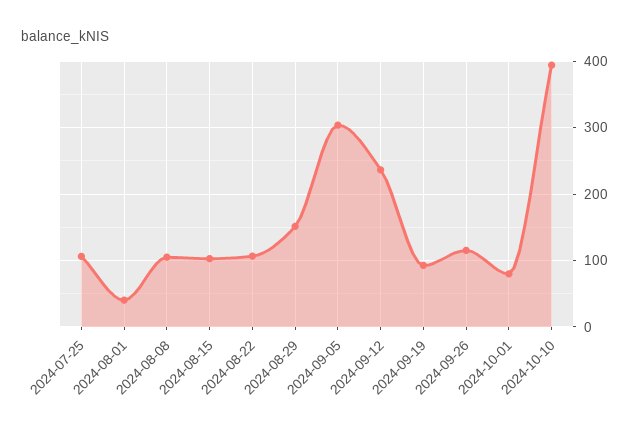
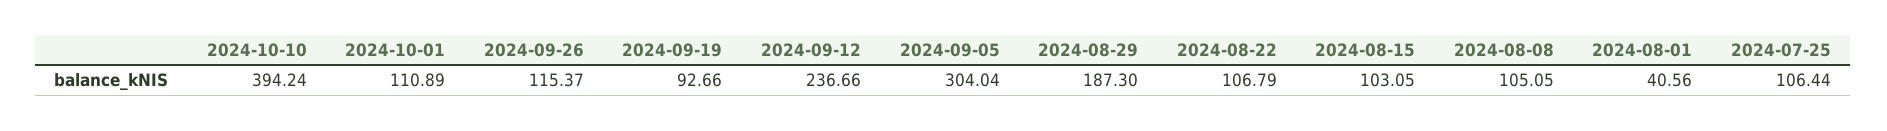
  {
    "2024-07-25": 106.44,
    "2024-08-01": 40.56,
    "2024-08-08": 105.05,
    "2024-08-15": 103.05,
    "2024-08-22": 106.79,
-   "2024-08-29": 150,
+   "2024-08-29": 187.3,
    "2024-09-05": 304.04,
    "2024-09-12": 236.66,
    "2024-09-19": 92.66,
    "2024-09-26": 115.37,
-   "2024-10-01": 80,
+   "2024-10-01": 110.89,
    "2024-10-10": 394.24
  }

